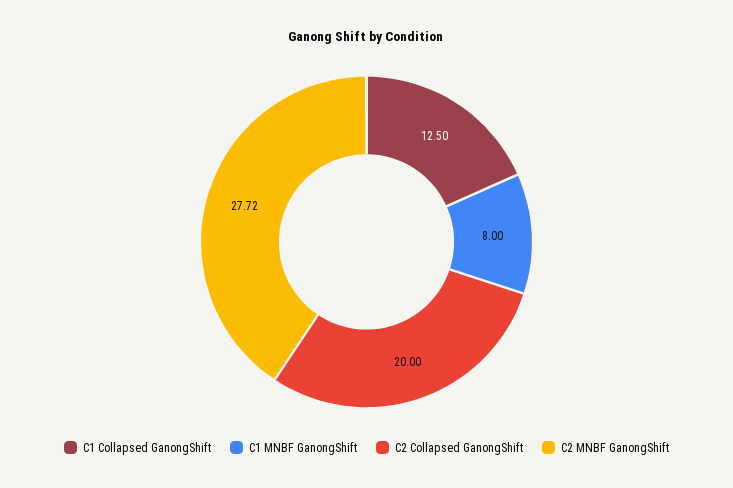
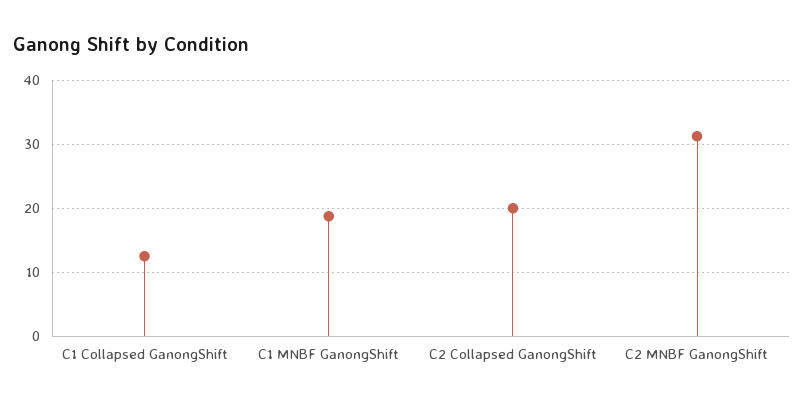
  {
    "C1 Collapsed GanongShift": 12.5,
-   "C1 MNBF GanongShift": 8,
+   "C1 MNBF GanongShift": 19,
    "C2 Collapsed GanongShift": 20,
-   "C2 MNBF GanongShift": 27.72
+   "C2 MNBF GanongShift": 31
  }

